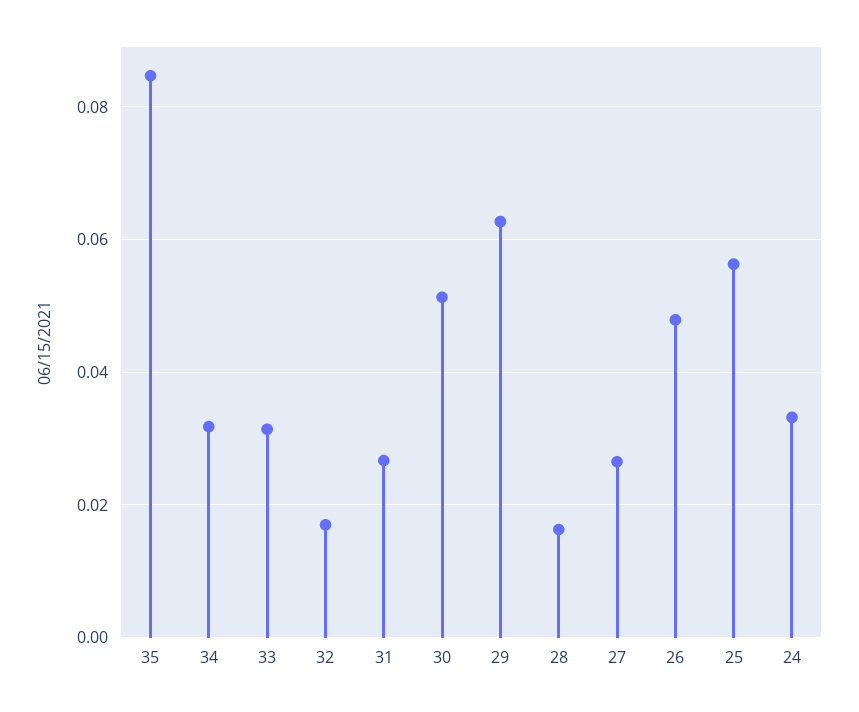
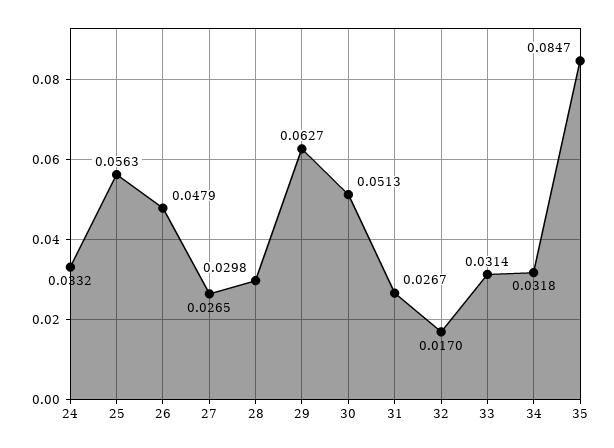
  {
    "35": 0.0847,
    "34": 0.0318,
    "33": 0.0314,
    "32": 0.017,
    "31": 0.0267,
    "30": 0.0513,
    "29": 0.0627,
-   "28": 0.016,
+   "28": 0.0298,
    "27": 0.0265,
    "26": 0.0479,
    "25": 0.0563,
    "24": 0.0332
  }

